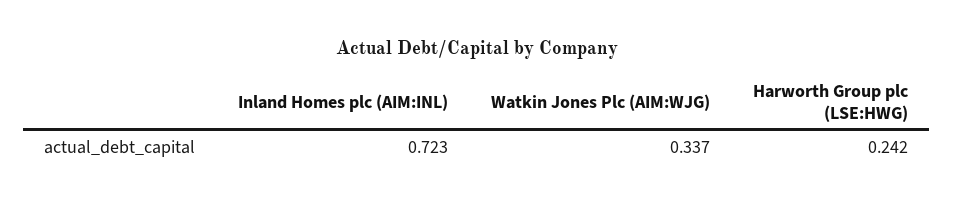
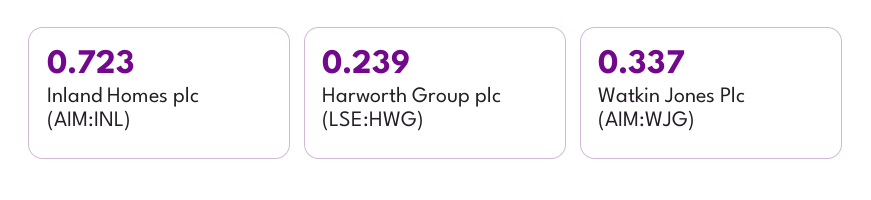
  {
    "Inland Homes plc (AIM:INL)": 0.723,
    "Watkin Jones Plc (AIM:WJG)": 0.337,
-   "Harworth Group plc (LSE:HWG)": 0.242
+   "Harworth Group plc (LSE:HWG)": 0.239
  }

